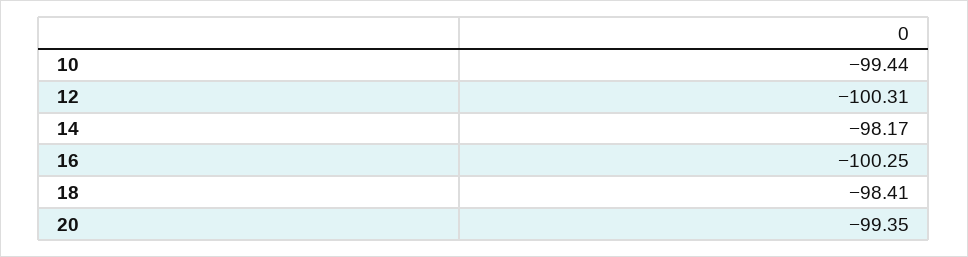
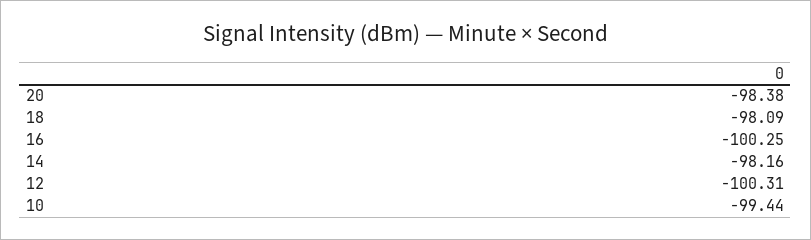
  {
    "10": -99.44,
    "12": -100.31,
-   "14": -98.17,
+   "14": -98.16,
    "16": -100.25,
-   "18": -98.41,
+   "18": -98.09,
-   "20": -99.35
+   "20": -98.38
  }

